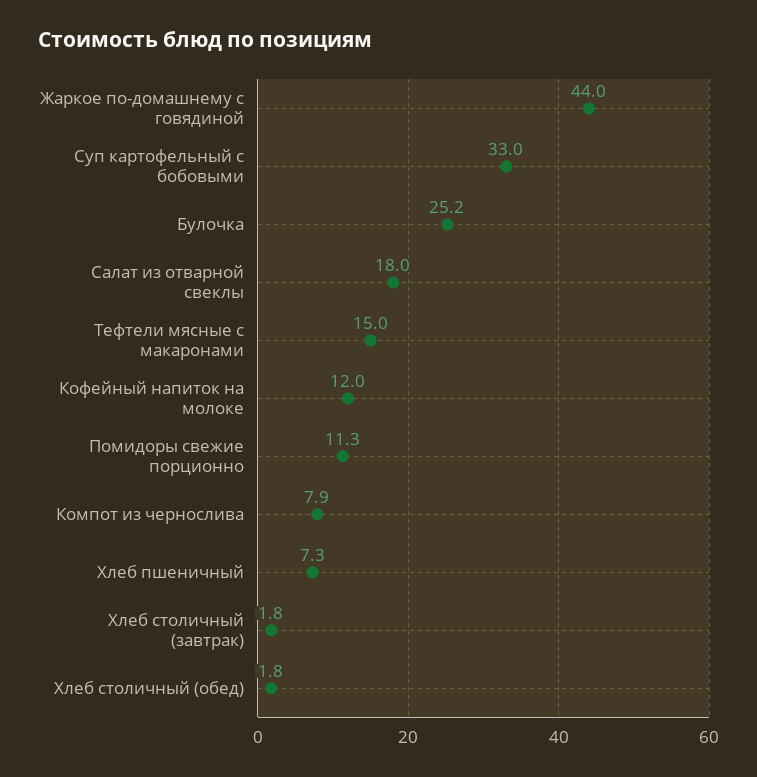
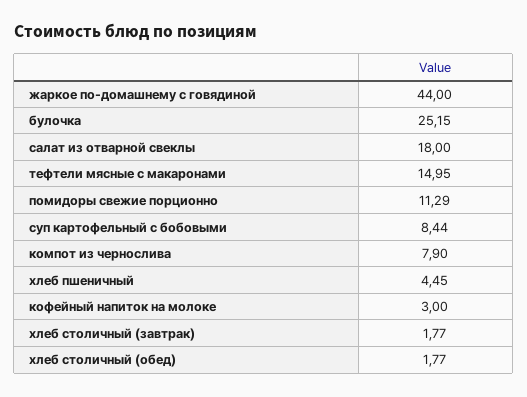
  {
    "Жаркое по-домашнему с говядиной": 44,
-   "Суп картофельный с бобовыми": 33,
+   "Суп картофельный с бобовыми": 8.44,
    "Булочка": 25.15,
    "Салат из отварной свеклы": 18,
    "Тефтели мясные с макаронами": 14.95,
-   "Кофейный напиток на молоке": 12,
+   "Кофейный напиток на молоке": 3,
    "Помидоры свежие порционно": 11.29,
    "Компот из чернослива": 7.9,
-   "Хлеб пшеничный": 7.3,
+   "Хлеб пшеничный": 4.45,
    "Хлеб столичный (завтрак)": 1.77,
    "Хлеб столичный (обед)": 1.77
  }

